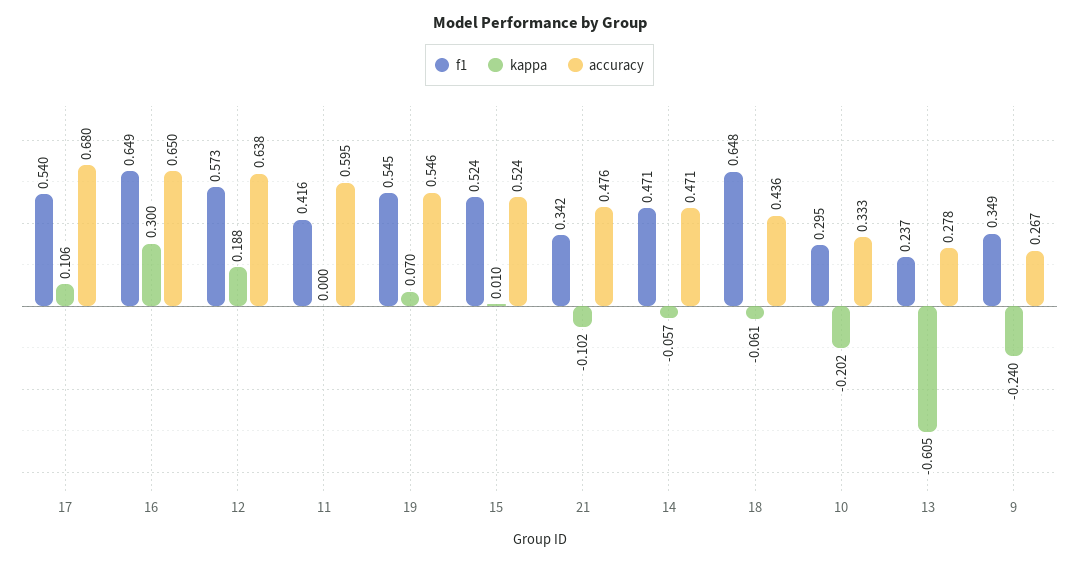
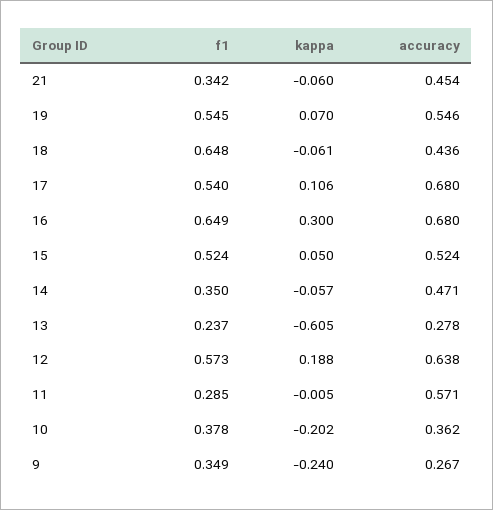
  {
    "f1": {
      "17": 0.54,
      "16": 0.649,
      "12": 0.573,
-     "11": 0.416,
+     "11": 0.285,
      "19": 0.545,
      "15": 0.524,
      "21": 0.342,
-     "14": 0.471,
+     "14": 0.35,
      "18": 0.648,
-     "10": 0.295,
+     "10": 0.378,
      "13": 0.237,
      "9": 0.349
    },
    "kappa": {
      "17": 0.106,
      "16": 0.3,
      "12": 0.188,
-     "11": 0,
+     "11": -0.005,
      "19": 0.07,
-     "15": 0.01,
+     "15": 0.05,
-     "21": -0.102,
+     "21": -0.06,
      "14": -0.057,
      "18": -0.061,
      "10": -0.202,
      "13": -0.605,
      "9": -0.24
    },
    "accuracy": {
      "17": 0.68,
-     "16": 0.65,
+     "16": 0.68,
      "12": 0.638,
-     "11": 0.595,
+     "11": 0.571,
      "19": 0.546,
      "15": 0.524,
-     "21": 0.476,
+     "21": 0.454,
      "14": 0.471,
      "18": 0.436,
-     "10": 0.333,
+     "10": 0.362,
      "13": 0.278,
      "9": 0.267
    }
  }

